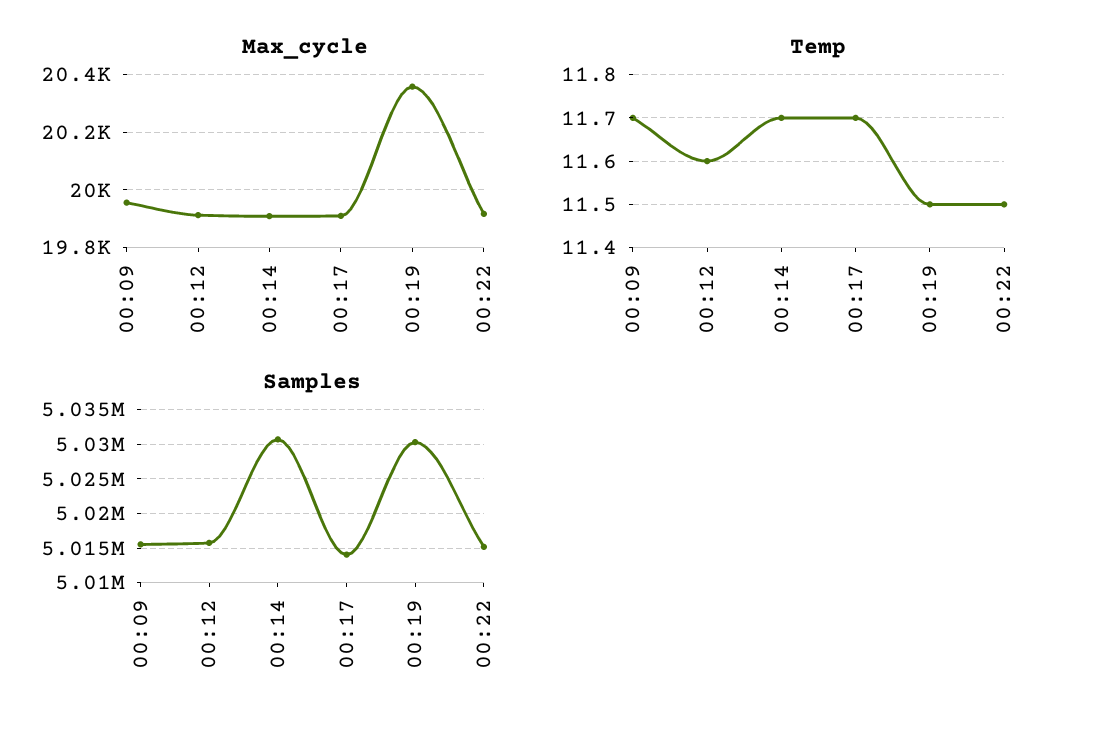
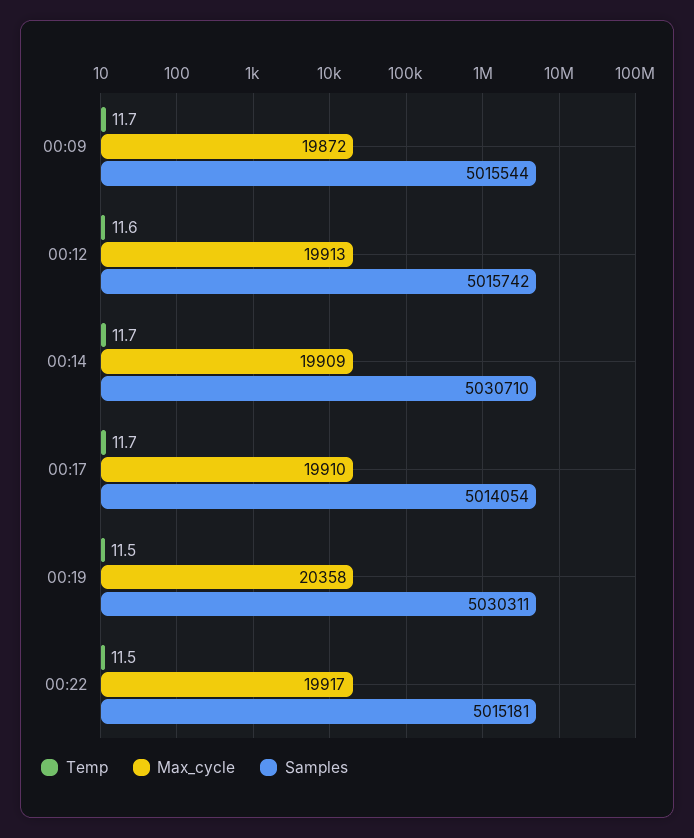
  {
    "Max_cycle": {
-     "00:09": 19950,
+     "00:09": 19872,
      "00:12": 19913,
      "00:14": 19909,
      "00:17": 19910,
      "00:19": 20358,
      "00:22": 19917
    },
    "Temp": {
      "00:09": 11.7,
      "00:12": 11.6,
      "00:14": 11.7,
      "00:17": 11.7,
      "00:19": 11.5,
      "00:22": 11.5
    },
    "Samples": {
      "00:09": 5015544,
      "00:12": 5015742,
      "00:14": 5030710,
      "00:17": 5014054,
      "00:19": 5030311,
      "00:22": 5015181
    }
  }

